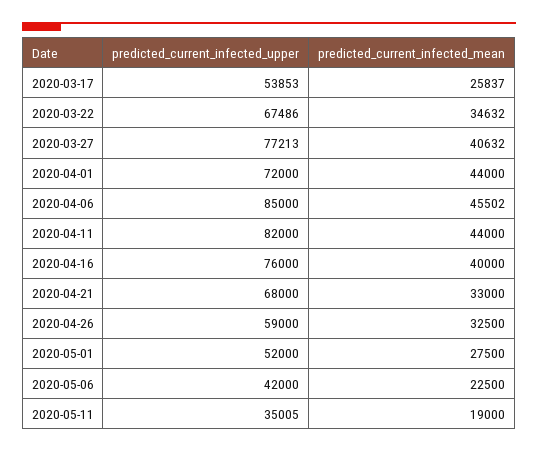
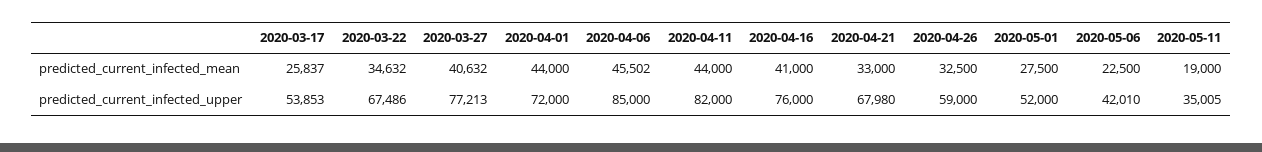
  {
    "predicted_current_infected_upper": {
      "2020-03-17": 53853,
      "2020-03-22": 67486,
      "2020-03-27": 77213,
      "2020-04-01": 72000,
      "2020-04-06": 85000,
      "2020-04-11": 82000,
      "2020-04-16": 76000,
-     "2020-04-21": 68000,
+     "2020-04-21": 67980,
      "2020-04-26": 59000,
      "2020-05-01": 52000,
-     "2020-05-06": 42000,
+     "2020-05-06": 42010,
      "2020-05-11": 35005
    },
    "predicted_current_infected_mean": {
      "2020-03-17": 25837,
      "2020-03-22": 34632,
      "2020-03-27": 40632,
      "2020-04-01": 44000,
      "2020-04-06": 45502,
      "2020-04-11": 44000,
-     "2020-04-16": 40000,
+     "2020-04-16": 41000,
      "2020-04-21": 33000,
      "2020-04-26": 32500,
      "2020-05-01": 27500,
      "2020-05-06": 22500,
      "2020-05-11": 19000
    }
  }

